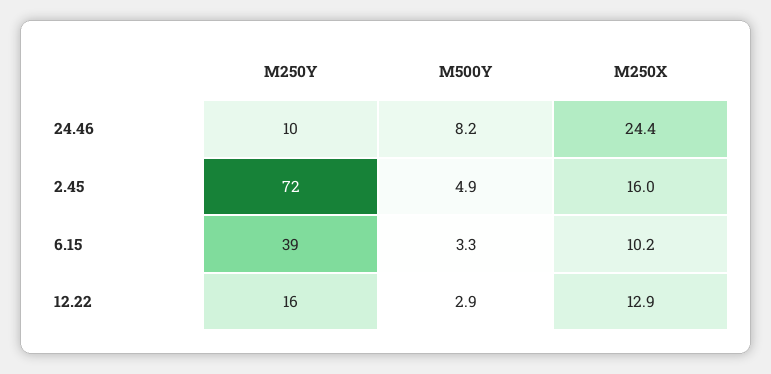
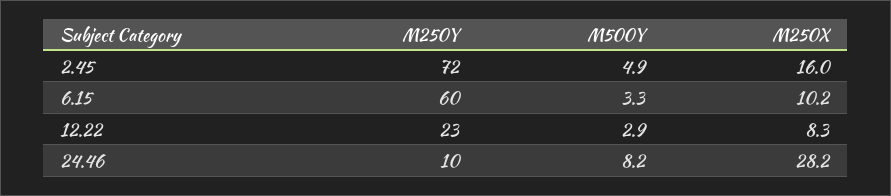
  {
    "M250Y": {
      "24.46": 10,
      "2.45": 72,
-     "6.15": 39,
+     "6.15": 60,
-     "12.22": 16
+     "12.22": 23
    },
    "M500Y": {
      "24.46": 8.2,
      "2.45": 4.9,
      "6.15": 3.3,
      "12.22": 2.9
    },
    "M250X": {
-     "24.46": 24.4,
+     "24.46": 28.2,
      "2.45": 16,
      "6.15": 10.2,
-     "12.22": 12.9
+     "12.22": 8.3
    }
  }

